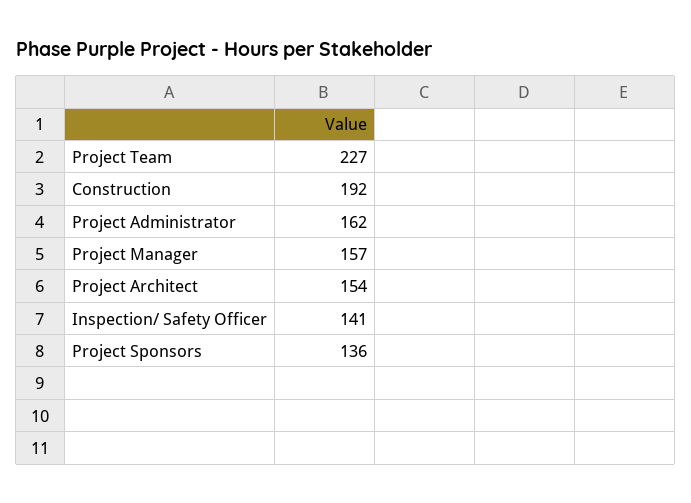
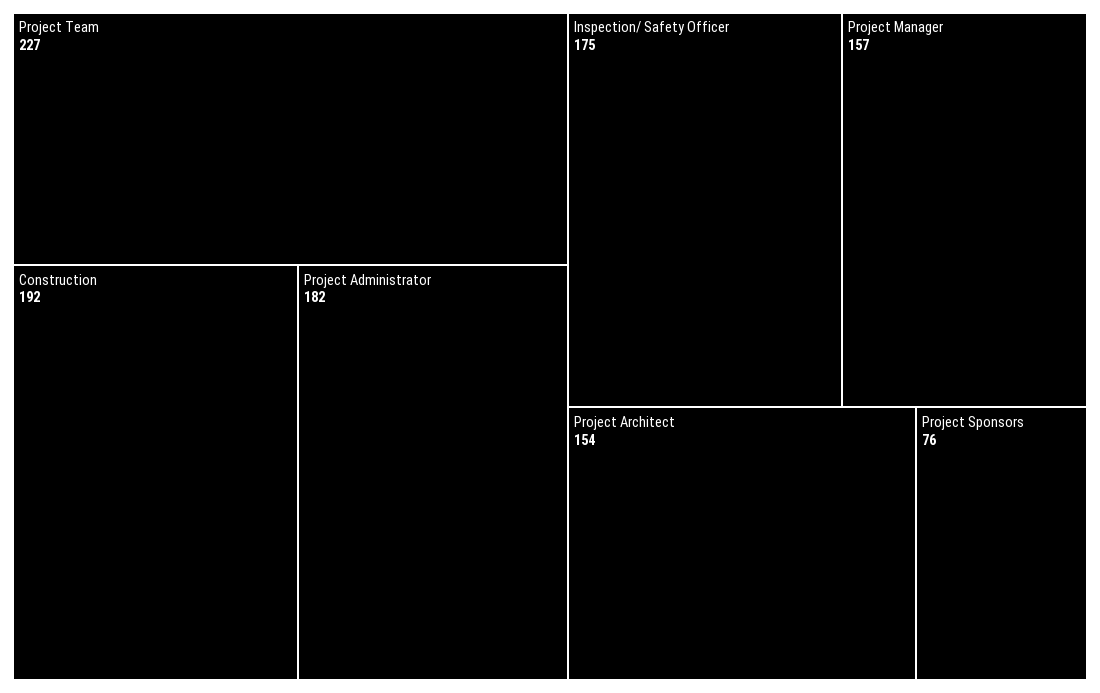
  {
    "Project Team": 227,
    "Construction": 192,
-   "Project Administrator": 162,
+   "Project Administrator": 182,
    "Project Manager": 157,
    "Project Architect": 154,
-   "Inspection/ Safety Officer": 141,
+   "Inspection/ Safety Officer": 175,
-   "Project Sponsors": 136
+   "Project Sponsors": 76
  }

